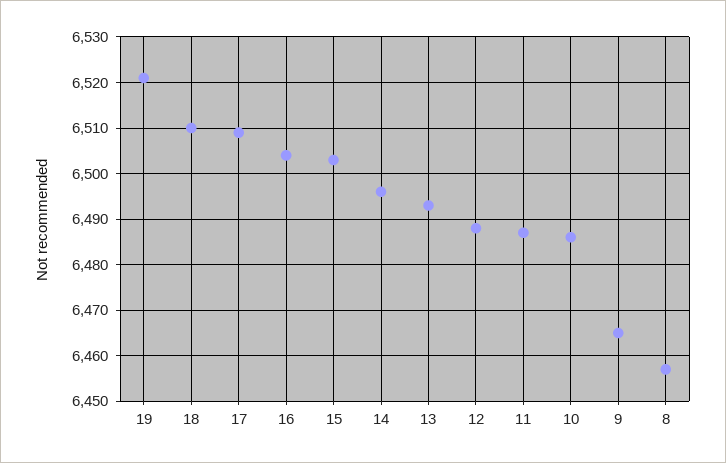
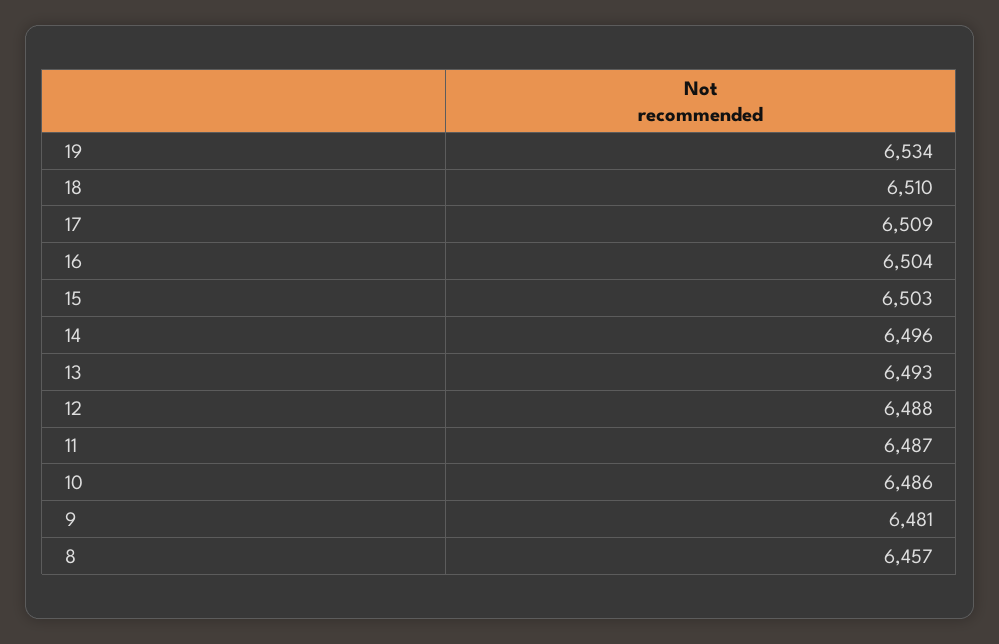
  {
-   "19": 6520,
+   "19": 6534,
    "18": 6510,
    "17": 6509,
    "16": 6504,
    "15": 6503,
    "14": 6496,
    "13": 6493,
    "12": 6488,
    "11": 6487,
    "10": 6486,
-   "9": 6465,
+   "9": 6481,
    "8": 6457
  }

